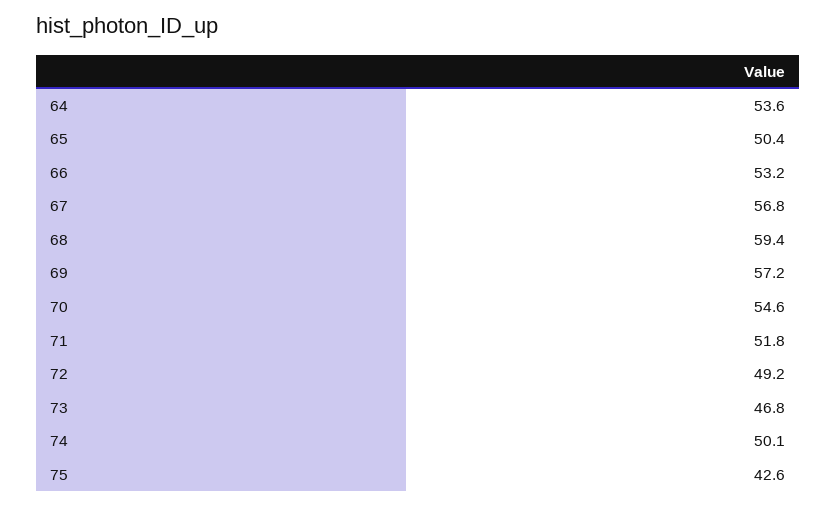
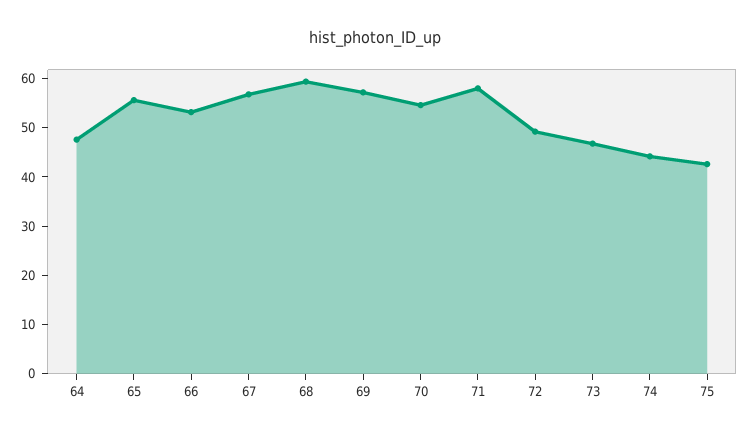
  {
-   "64": 53.6,
+   "64": 48,
-   "65": 50.4,
+   "65": 56,
    "66": 53.2,
    "67": 56.8,
    "68": 59.4,
    "69": 57.2,
    "70": 54.6,
-   "71": 51.8,
+   "71": 58,
    "72": 49.2,
    "73": 46.8,
-   "74": 50.1,
+   "74": 44,
    "75": 42.6
  }

